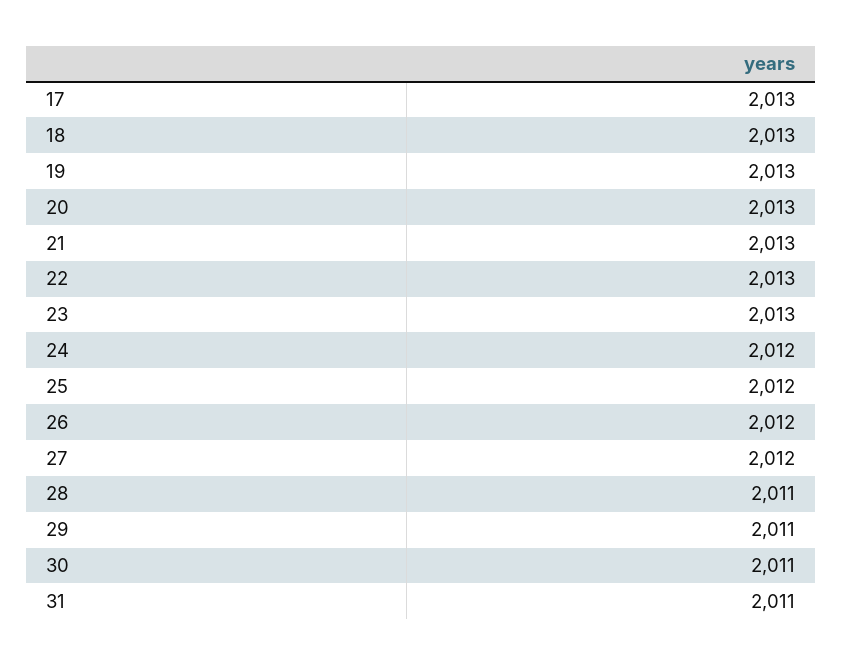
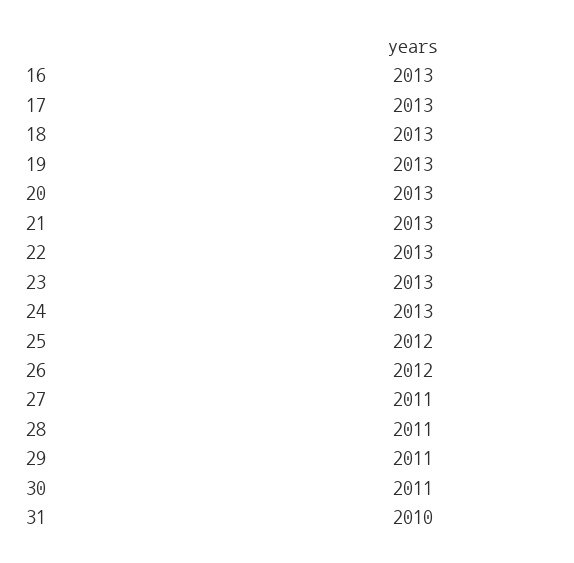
  {
    "17": 2013,
    "18": 2013,
    "19": 2013,
    "20": 2013,
    "21": 2013,
    "22": 2013,
    "23": 2013,
-   "24": 2012,
+   "24": 2013,
    "25": 2012,
    "26": 2012,
-   "27": 2012,
+   "27": 2011,
    "28": 2011,
    "29": 2011,
    "30": 2011,
-   "31": 2011
+   "31": 2010,
+   "16": 2013
  }

